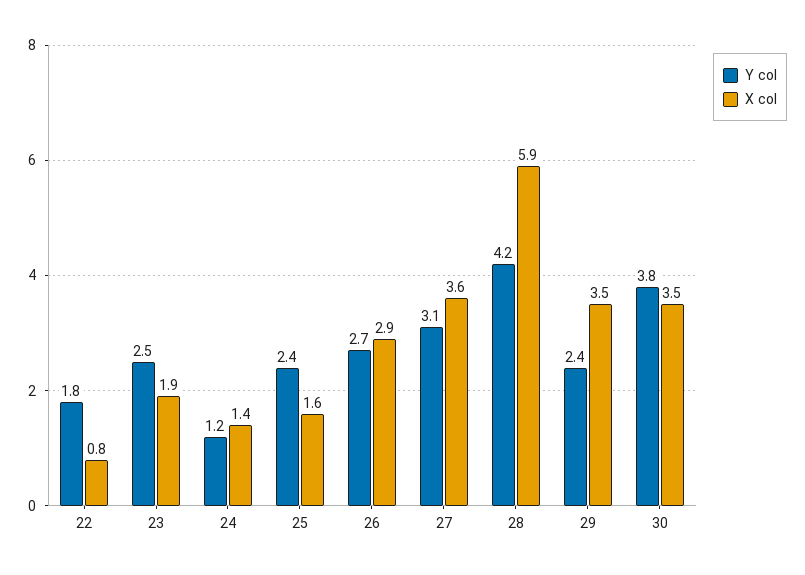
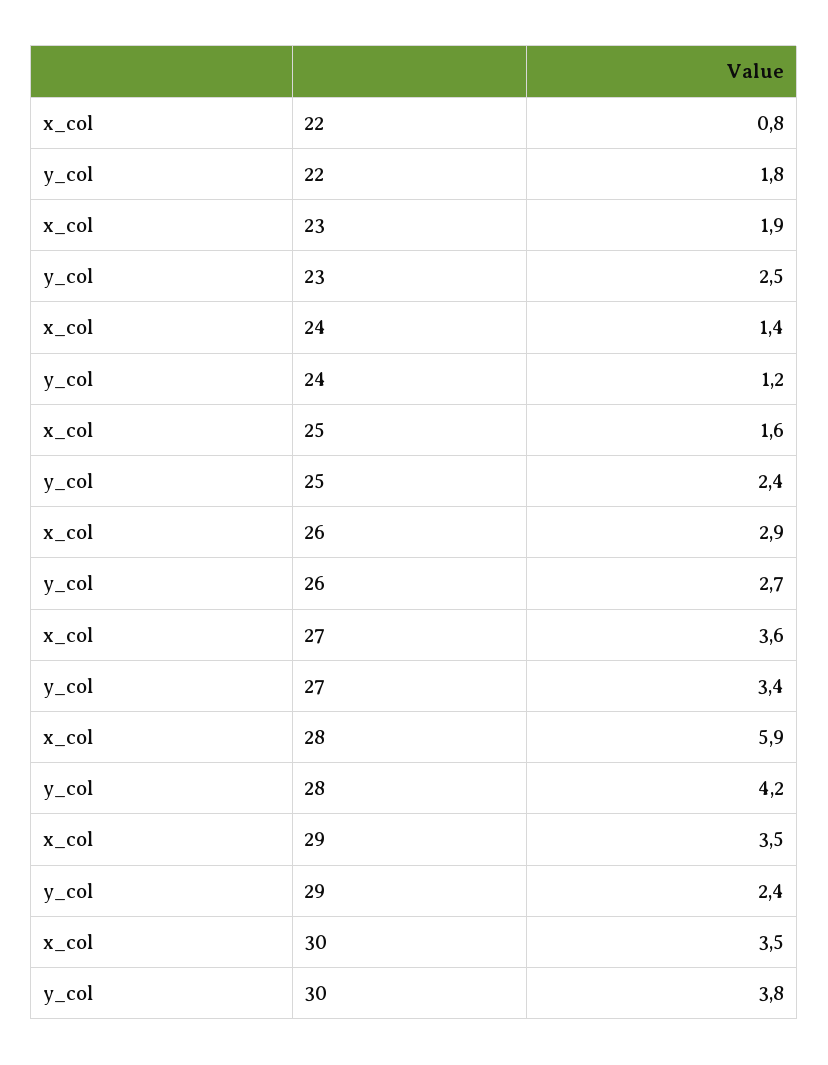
  {
    "Y col": {
      "22": 1.8,
      "23": 2.5,
      "24": 1.2,
      "25": 2.4,
      "26": 2.7,
-     "27": 3.1,
+     "27": 3.4,
      "28": 4.2,
      "29": 2.4,
      "30": 3.8
    },
    "X col": {
      "22": 0.8,
      "23": 1.9,
      "24": 1.4,
      "25": 1.6,
      "26": 2.9,
      "27": 3.6,
      "28": 5.9,
      "29": 3.5,
      "30": 3.5
    }
  }

